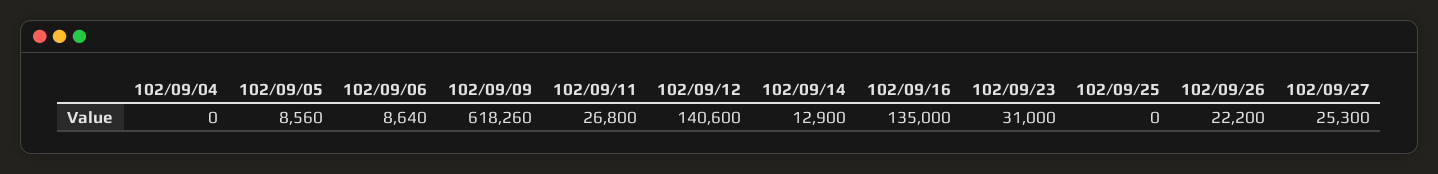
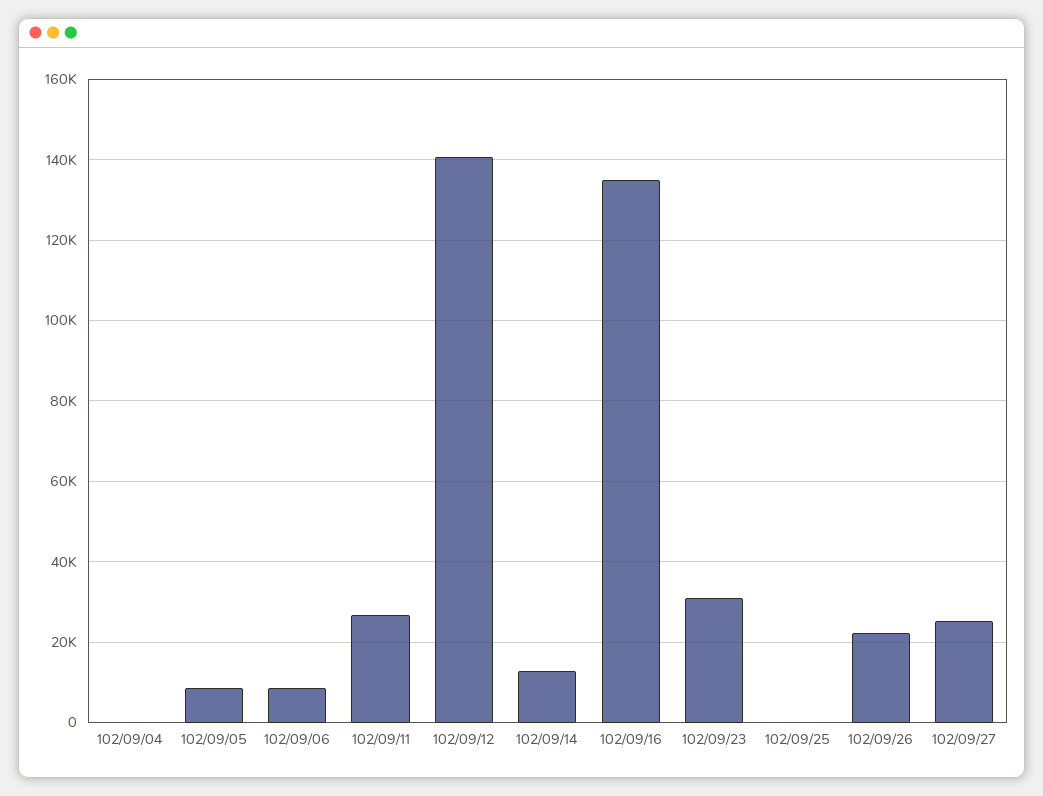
  {
    "102/09/04": 0,
    "102/09/05": 8560,
    "102/09/06": 8640,
-   "102/09/09": 618260,
    "102/09/11": 26800,
    "102/09/12": 140600,
    "102/09/14": 12900,
    "102/09/16": 135000,
    "102/09/23": 31000,
    "102/09/25": 0,
    "102/09/26": 22200,
    "102/09/27": 25300
  }

